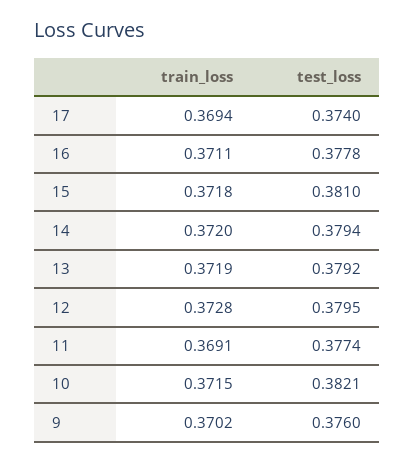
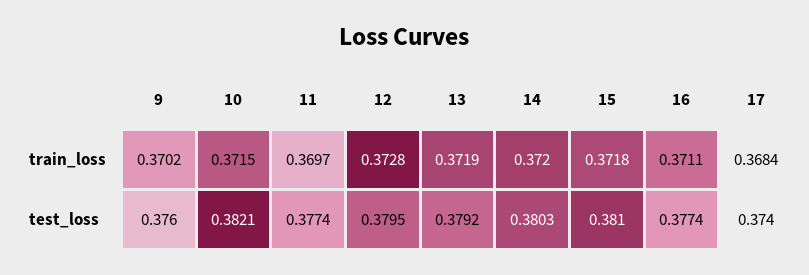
  {
    "train_loss": {
-     "17": 0.3694,
+     "17": 0.3684,
      "16": 0.3711,
      "15": 0.3718,
      "14": 0.372,
      "13": 0.3719,
      "12": 0.3728,
-     "11": 0.3691,
+     "11": 0.3697,
      "10": 0.3715,
      "9": 0.3702
    },
    "test_loss": {
      "17": 0.374,
-     "16": 0.3778,
+     "16": 0.3774,
      "15": 0.381,
-     "14": 0.3794,
+     "14": 0.3803,
      "13": 0.3792,
      "12": 0.3795,
      "11": 0.3774,
      "10": 0.3821,
      "9": 0.376
    }
  }

